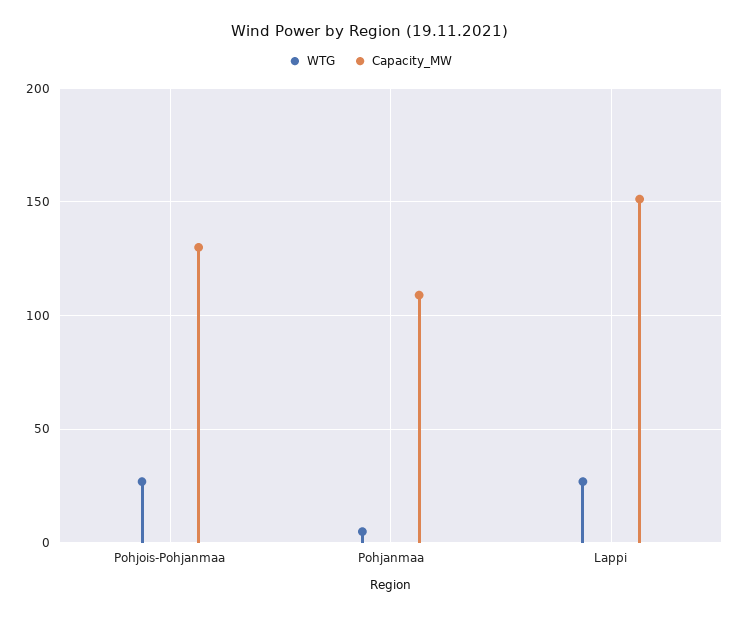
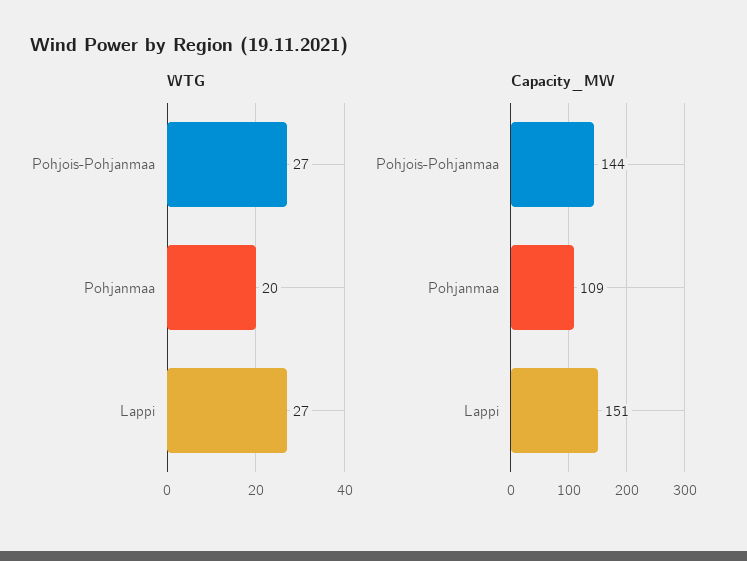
  {
    "WTG": {
      "Pohjois-Pohjanmaa": 27,
-     "Pohjanmaa": 5,
+     "Pohjanmaa": 20,
      "Lappi": 27
    },
    "Capacity_MW": {
-     "Pohjois-Pohjanmaa": 130,
+     "Pohjois-Pohjanmaa": 144,
      "Pohjanmaa": 109,
      "Lappi": 151
    }
  }

